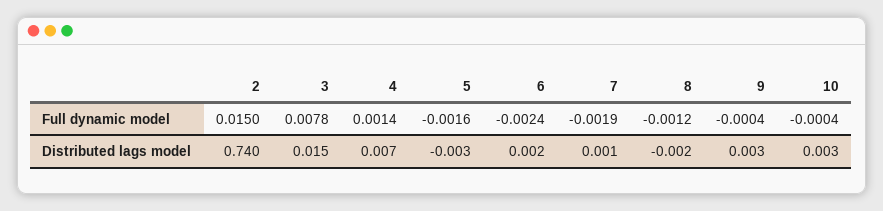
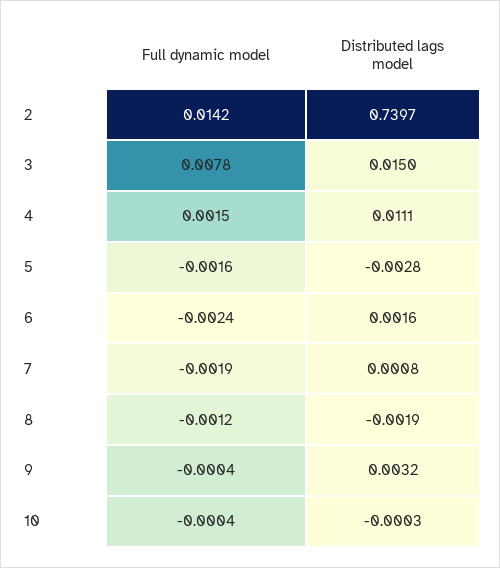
  {
    "2": {
-     "Full dynamic model": 0.015,
+     "Full dynamic model": 0.0142,
      "Distributed lags model": 0.7397
    },
    "3": {
      "Full dynamic model": 0.0078,
      "Distributed lags model": 0.015
    },
    "4": {
-     "Full dynamic model": 0.0014,
+     "Full dynamic model": 0.0015,
-     "Distributed lags model": 0.007
+     "Distributed lags model": 0.0111
    },
    "5": {
      "Full dynamic model": -0.0016,
      "Distributed lags model": -0.0028
    },
    "6": {
      "Full dynamic model": -0.0024,
      "Distributed lags model": 0.0016
    },
    "7": {
      "Full dynamic model": -0.0019,
      "Distributed lags model": 0.0008
    },
    "8": {
      "Full dynamic model": -0.0012,
      "Distributed lags model": -0.0019
    },
    "9": {
      "Full dynamic model": -0.0004,
      "Distributed lags model": 0.0032
    },
    "10": {
      "Full dynamic model": -0.0004,
-     "Distributed lags model": 0.003
+     "Distributed lags model": -0.0003
    }
  }

